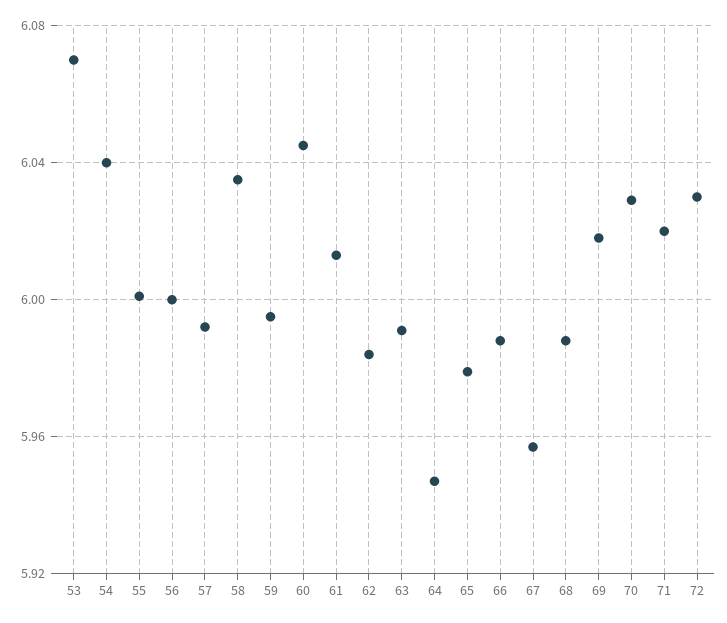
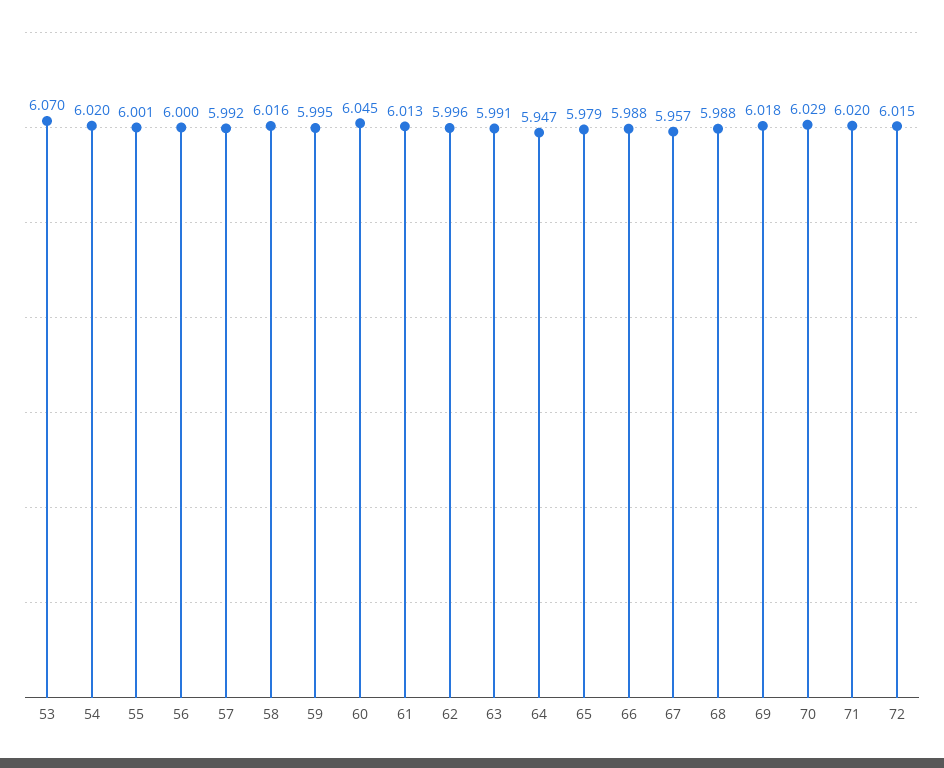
  {
    "53": 6.07,
-   "54": 6.04,
+   "54": 6.02,
    "55": 6.001,
    "56": 6,
    "57": 5.992,
-   "58": 6.035,
+   "58": 6.016,
    "59": 5.995,
    "60": 6.045,
    "61": 6.013,
-   "62": 5.985,
+   "62": 5.996,
    "63": 5.991,
    "64": 5.947,
    "65": 5.979,
    "66": 5.988,
    "67": 5.957,
    "68": 5.988,
    "69": 6.018,
    "70": 6.029,
    "71": 6.02,
-   "72": 6.03
+   "72": 6.015
  }

